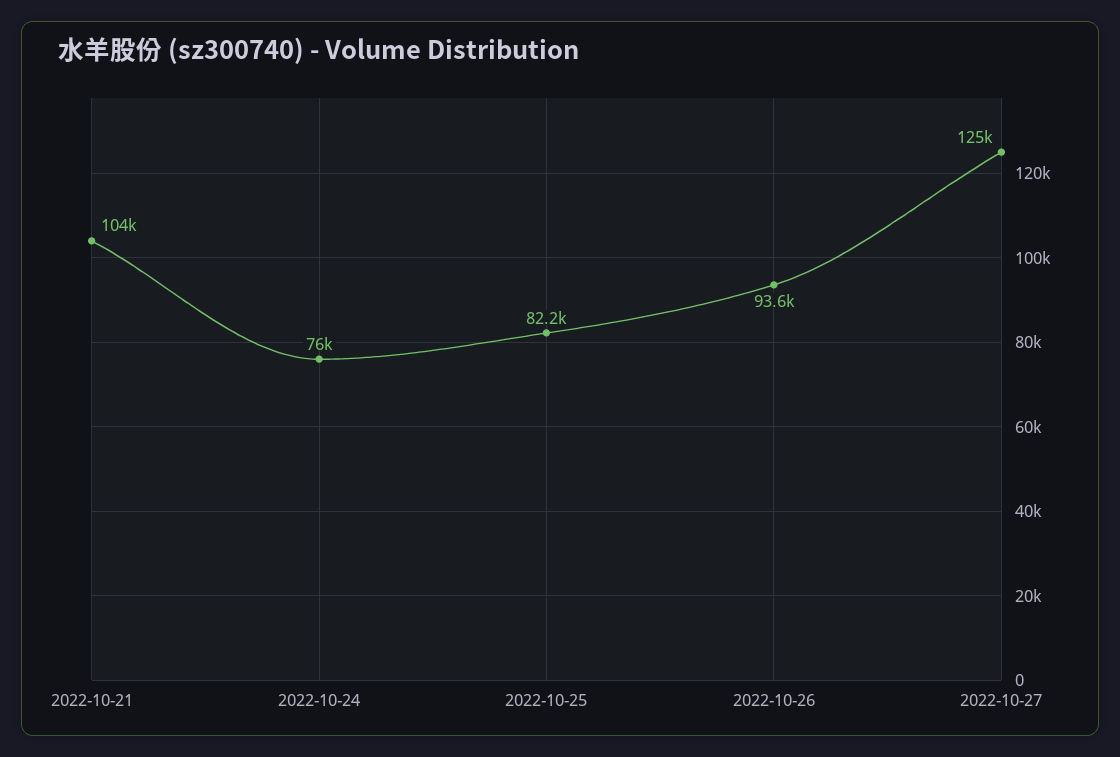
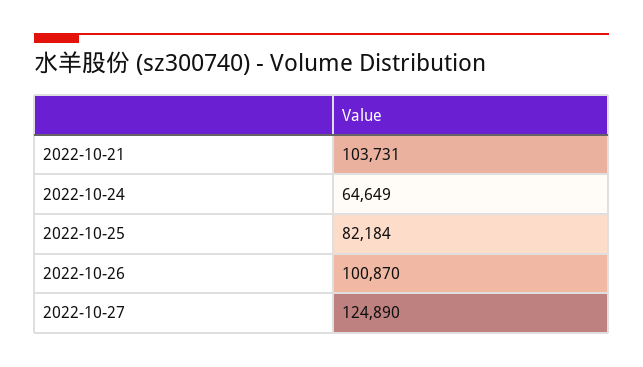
  {
    "2022-10-21": 103731,
-   "2022-10-24": 76000,
+   "2022-10-24": 64649,
    "2022-10-25": 82184,
-   "2022-10-26": 93600,
+   "2022-10-26": 100870,
    "2022-10-27": 124890
  }

